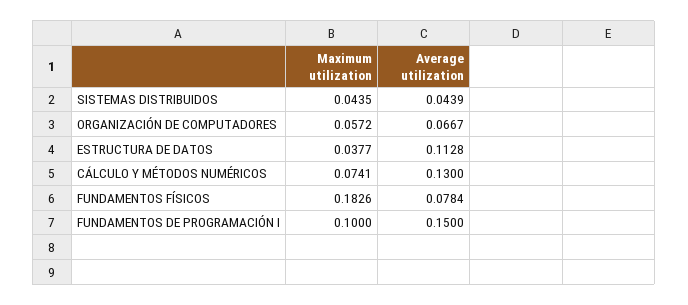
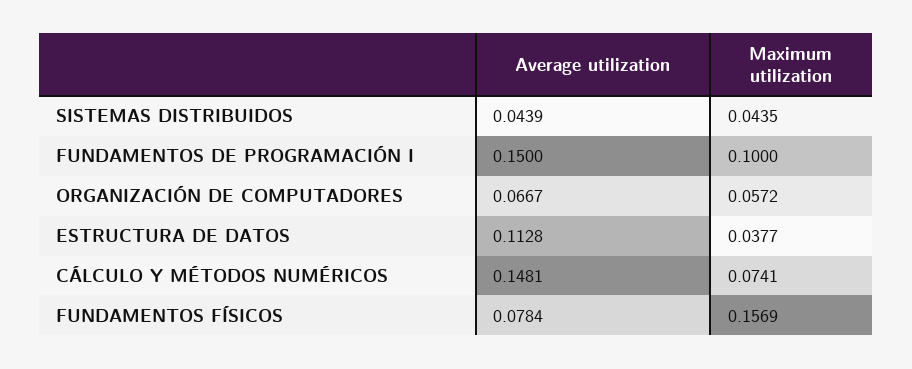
  {
    "Maximum utilization": {
      "SISTEMAS DISTRIBUIDOS": 0.0435,
      "ORGANIZACIÓN DE COMPUTADORES": 0.0572,
      "ESTRUCTURA DE DATOS": 0.0377,
      "CÁLCULO Y MÉTODOS NUMÉRICOS": 0.0741,
-     "FUNDAMENTOS FÍSICOS": 0.1826,
+     "FUNDAMENTOS FÍSICOS": 0.1569,
      "FUNDAMENTOS DE PROGRAMACIÓN I": 0.1
    },
    "Average utilization": {
      "SISTEMAS DISTRIBUIDOS": 0.0439,
      "ORGANIZACIÓN DE COMPUTADORES": 0.0667,
      "ESTRUCTURA DE DATOS": 0.1128,
-     "CÁLCULO Y MÉTODOS NUMÉRICOS": 0.13,
+     "CÁLCULO Y MÉTODOS NUMÉRICOS": 0.1481,
      "FUNDAMENTOS FÍSICOS": 0.0784,
      "FUNDAMENTOS DE PROGRAMACIÓN I": 0.15
    }
  }

